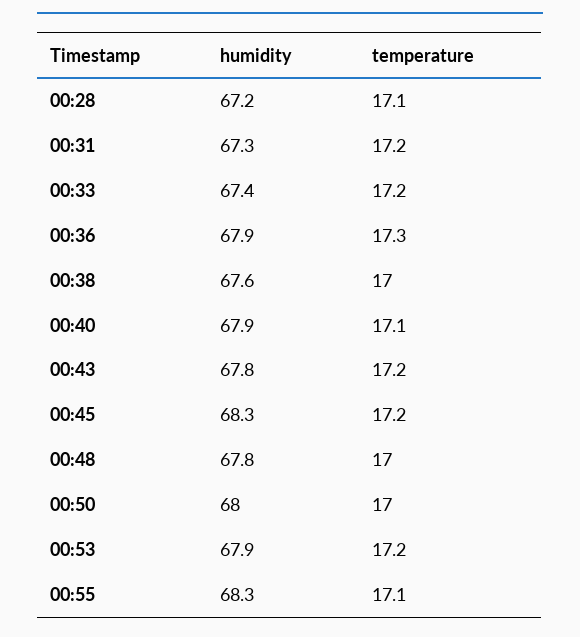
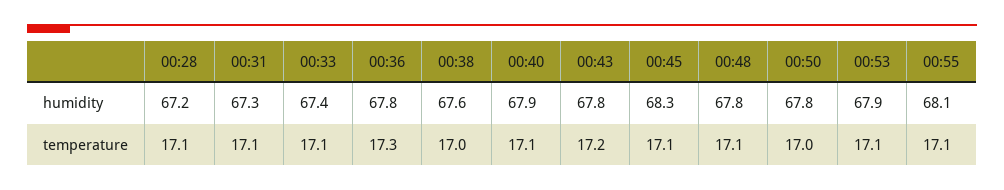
  {
    "humidity": {
      "00:28": 67.2,
      "00:31": 67.3,
      "00:33": 67.4,
-     "00:36": 67.9,
+     "00:36": 67.8,
      "00:38": 67.6,
      "00:40": 67.9,
      "00:43": 67.8,
      "00:45": 68.3,
      "00:48": 67.8,
-     "00:50": 68,
+     "00:50": 67.8,
      "00:53": 67.9,
-     "00:55": 68.3
+     "00:55": 68.1
    },
    "temperature": {
      "00:28": 17.1,
-     "00:31": 17.2,
+     "00:31": 17.1,
-     "00:33": 17.2,
+     "00:33": 17.1,
      "00:36": 17.3,
      "00:38": 17,
      "00:40": 17.1,
      "00:43": 17.2,
-     "00:45": 17.2,
+     "00:45": 17.1,
-     "00:48": 17,
+     "00:48": 17.1,
      "00:50": 17,
-     "00:53": 17.2,
+     "00:53": 17.1,
      "00:55": 17.1
    }
  }

